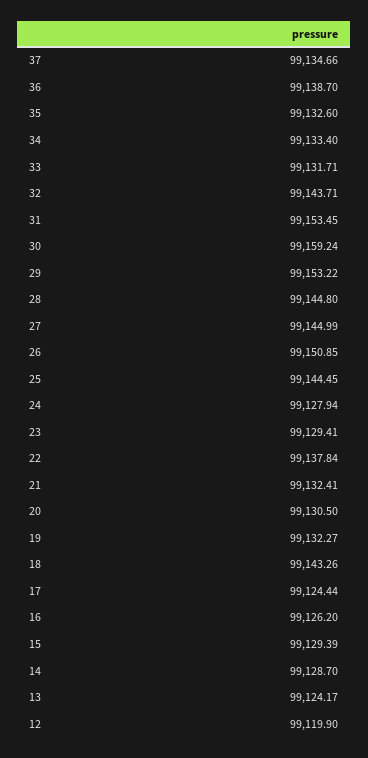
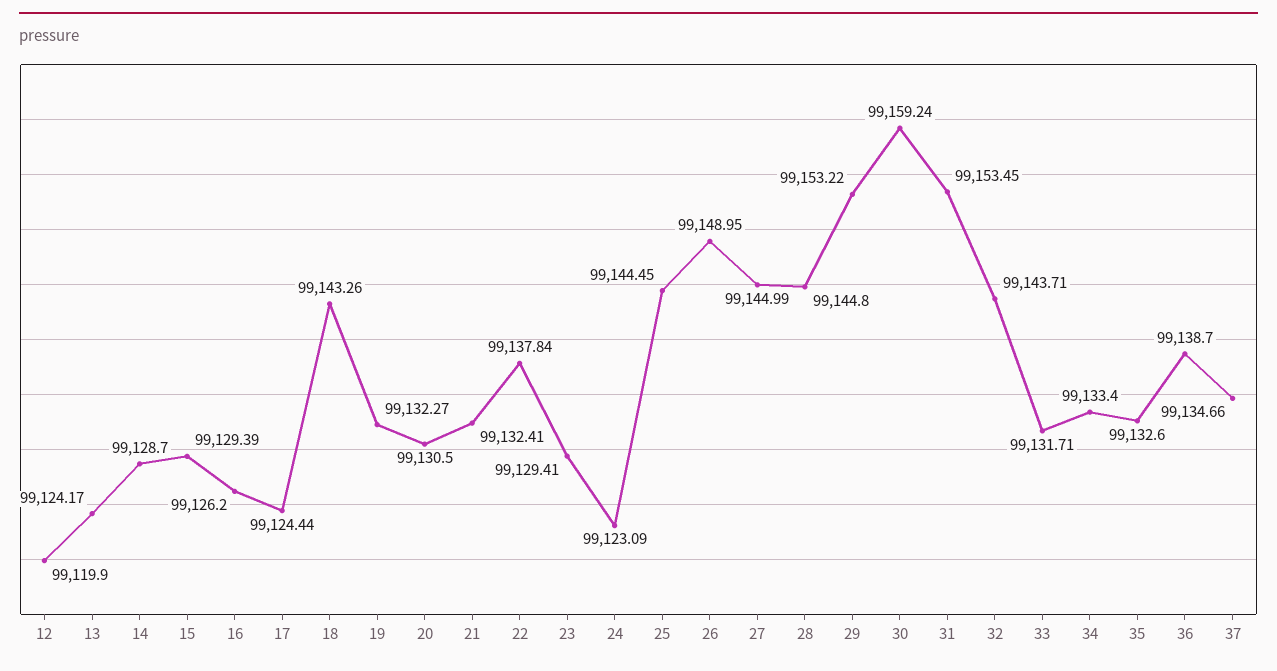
  {
    "37": 99134.66,
    "36": 99138.7,
    "35": 99132.6,
    "34": 99133.4,
    "33": 99131.71,
    "32": 99143.71,
    "31": 99153.45,
    "30": 99159.24,
    "29": 99153.22,
    "28": 99144.8,
    "27": 99144.99,
-   "26": 99150.85,
+   "26": 99148.95,
    "25": 99144.45,
-   "24": 99127.94,
+   "24": 99123.09,
    "23": 99129.41,
    "22": 99137.84,
    "21": 99132.41,
    "20": 99130.5,
    "19": 99132.27,
    "18": 99143.26,
    "17": 99124.44,
    "16": 99126.2,
    "15": 99129.39,
    "14": 99128.7,
    "13": 99124.17,
    "12": 99119.9
  }

